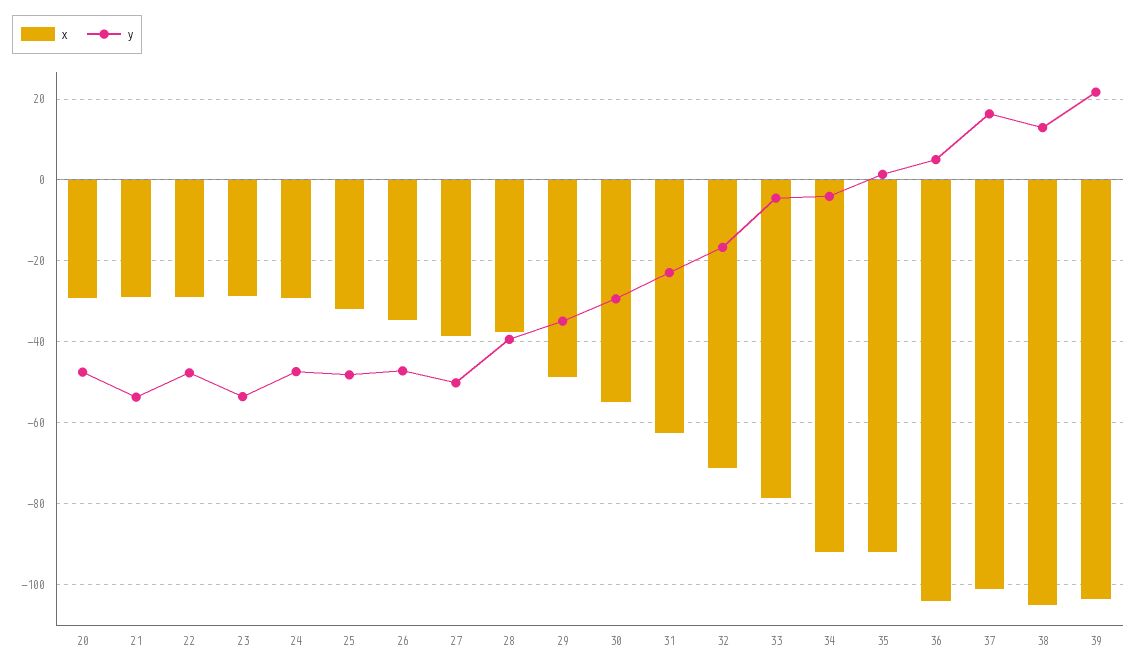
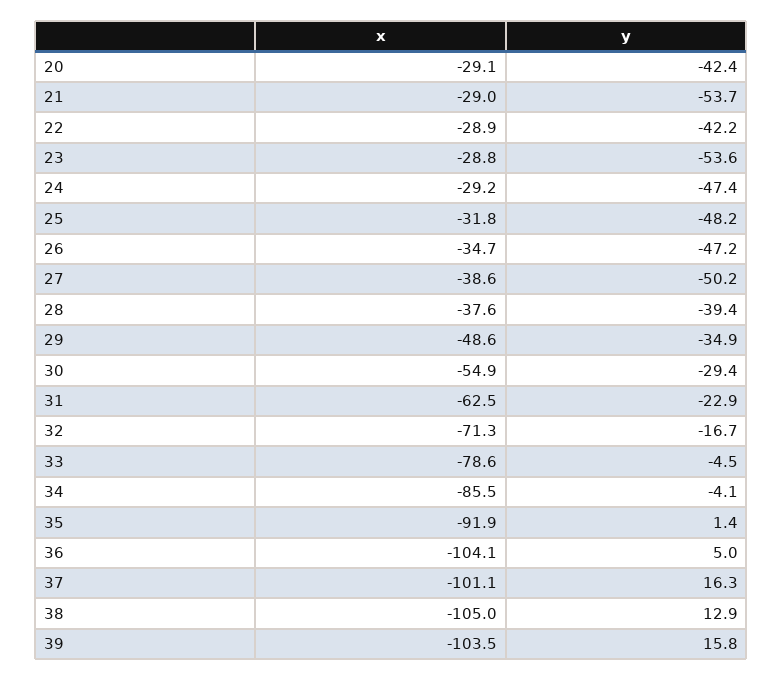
  {
    "x": {
      "20": -29.1,
      "21": -29,
      "22": -28.9,
      "23": -28.8,
      "24": -29.2,
      "25": -31.8,
      "26": -34.7,
      "27": -38.6,
      "28": -37.6,
      "29": -48.6,
      "30": -54.9,
      "31": -62.5,
      "32": -71.3,
      "33": -78.6,
-     "34": -92,
+     "34": -85.5,
      "35": -91.9,
      "36": -104.1,
      "37": -101.1,
      "38": -105,
      "39": -103.5
    },
    "y": {
-     "20": -48,
+     "20": -42.4,
      "21": -53.7,
-     "22": -48,
+     "22": -42.2,
      "23": -53.6,
      "24": -47.4,
      "25": -48.2,
      "26": -47.2,
      "27": -50.2,
      "28": -39.4,
      "29": -34.9,
      "30": -29.4,
      "31": -22.9,
      "32": -16.7,
      "33": -4.5,
      "34": -4.1,
      "35": 1.4,
      "36": 5,
      "37": 16.3,
      "38": 12.9,
-     "39": 22
+     "39": 15.8
    }
  }

